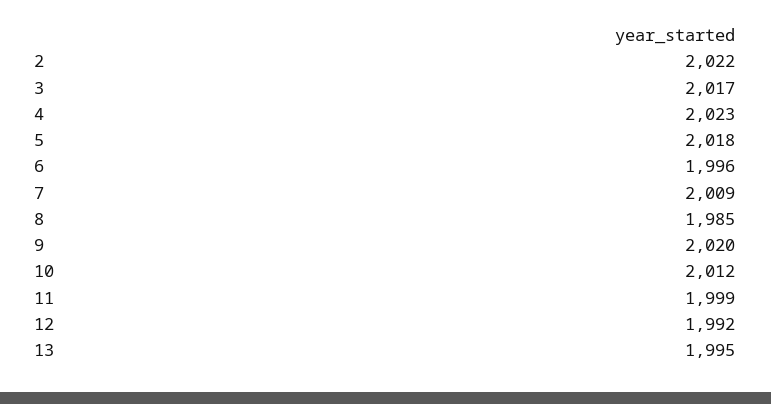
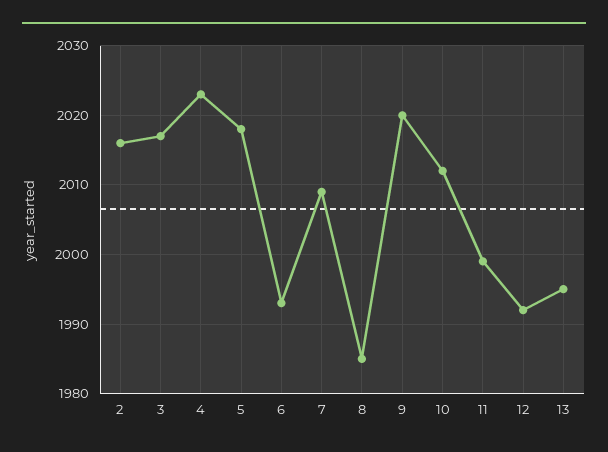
  {
-   "2": 2022,
+   "2": 2016,
    "3": 2017,
    "4": 2023,
    "5": 2018,
-   "6": 1996,
+   "6": 1993,
    "7": 2009,
    "8": 1985,
    "9": 2020,
    "10": 2012,
    "11": 1999,
    "12": 1992,
    "13": 1995
  }

